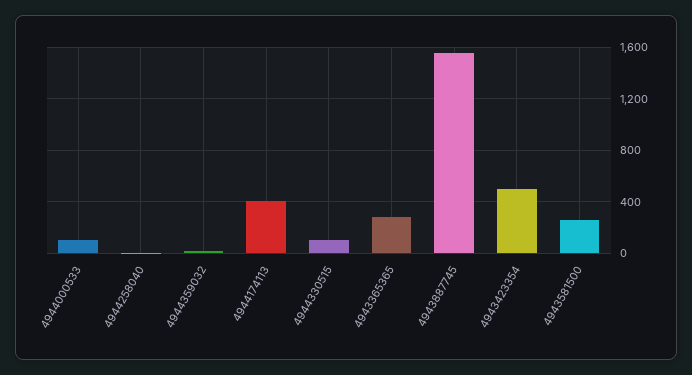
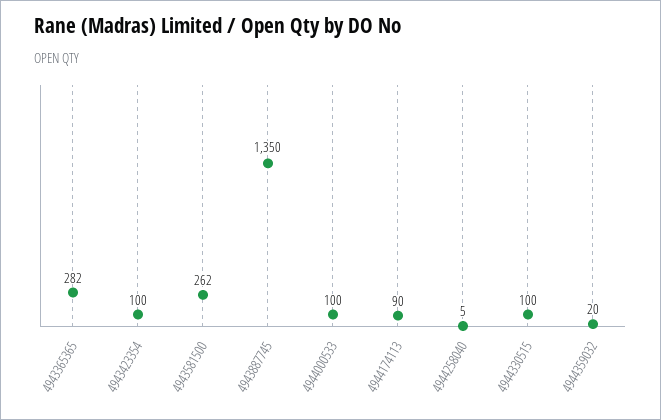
  {
    "4944000533": 100,
    "4944258040": 5,
    "4944359032": 20,
-   "4944174113": 400,
+   "4944174113": 90,
    "4944330515": 100,
    "4943365365": 282,
-   "4943887745": 1550,
+   "4943887745": 1350,
-   "4943423354": 500,
+   "4943423354": 100,
    "4943581500": 262
  }

